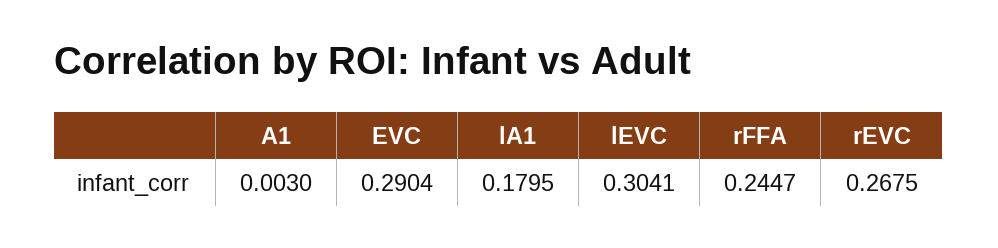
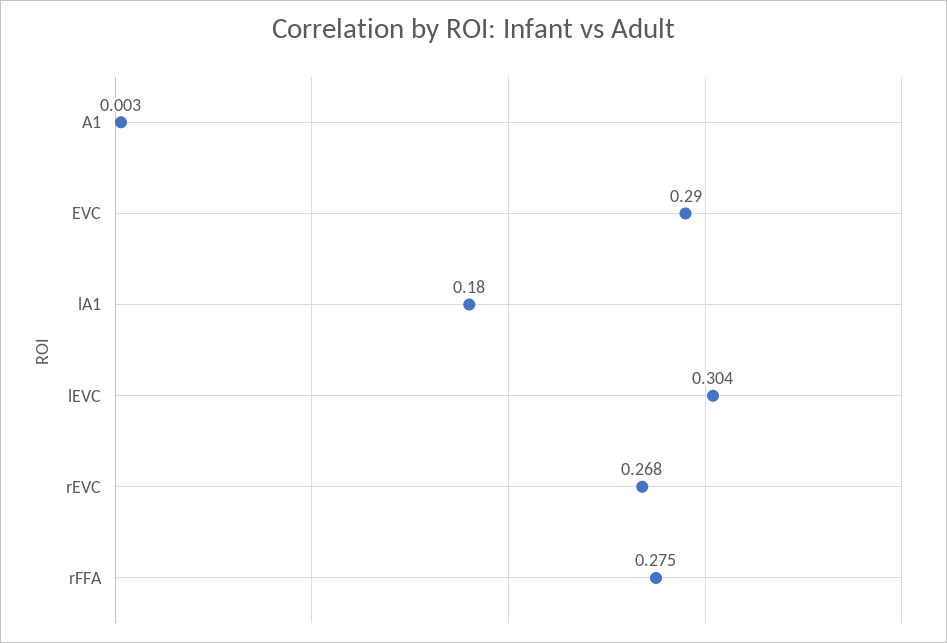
  {
    "A1": 0.003,
    "EVC": 0.2904,
    "lA1": 0.1795,
    "lEVC": 0.3041,
-   "rFFA": 0.2447,
+   "rFFA": 0.275,
    "rEVC": 0.2675
  }

